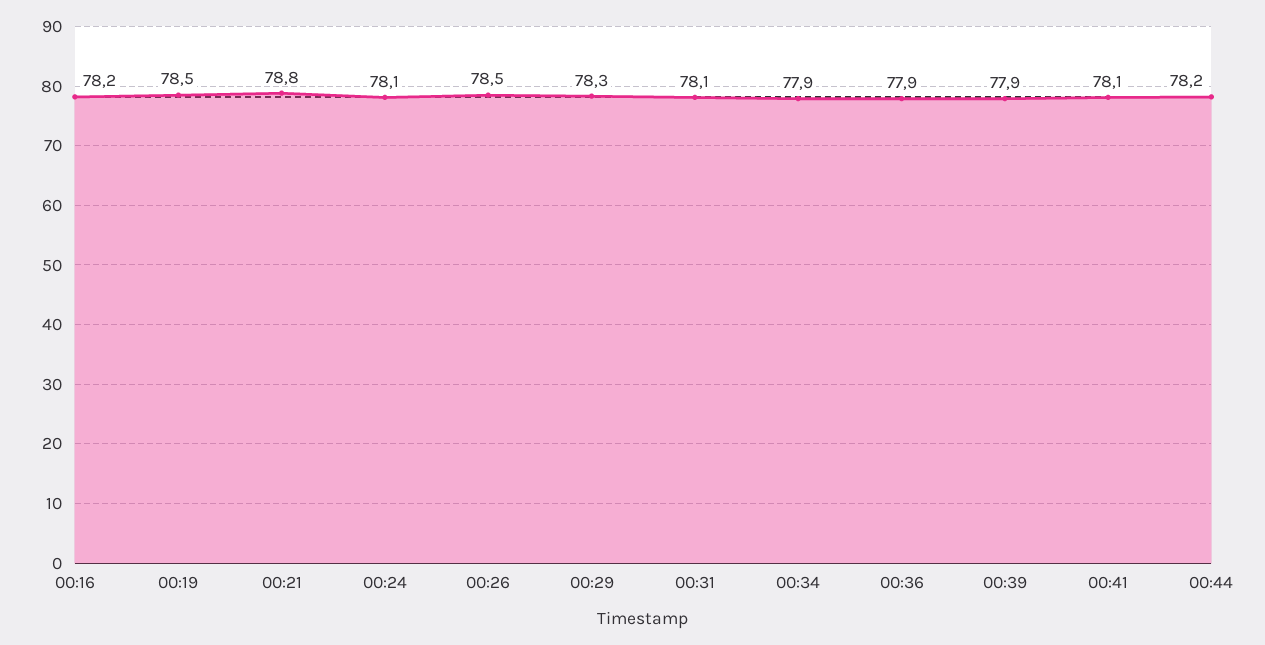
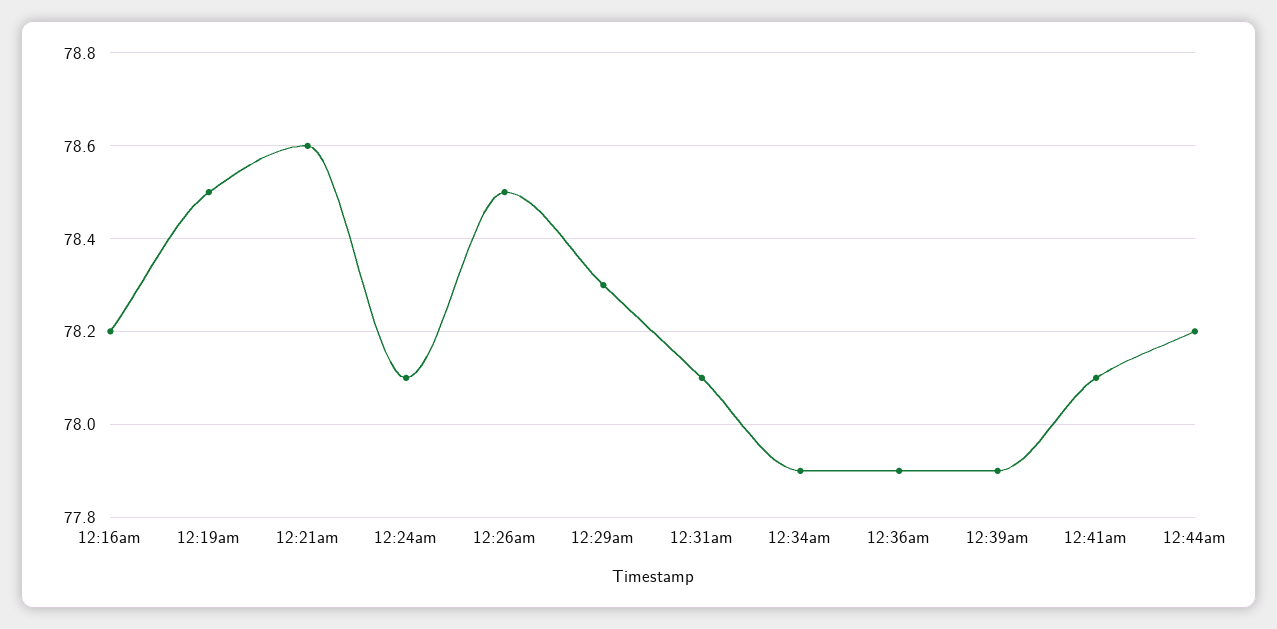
  {
    "00:16": 78.2,
    "00:19": 78.5,
-   "00:21": 78.8,
+   "00:21": 78.6,
    "00:24": 78.1,
    "00:26": 78.5,
    "00:29": 78.3,
    "00:31": 78.1,
    "00:34": 77.9,
    "00:36": 77.9,
    "00:39": 77.9,
    "00:41": 78.1,
    "00:44": 78.2
  }

